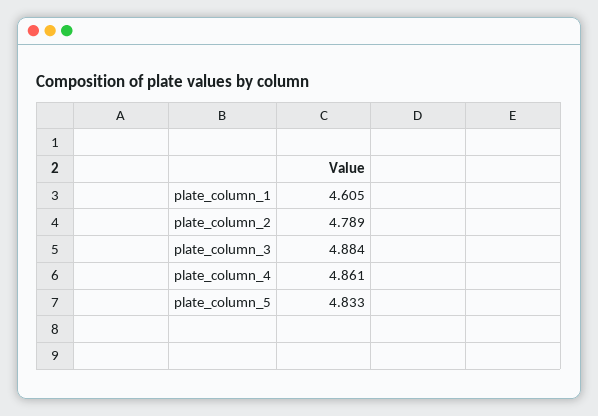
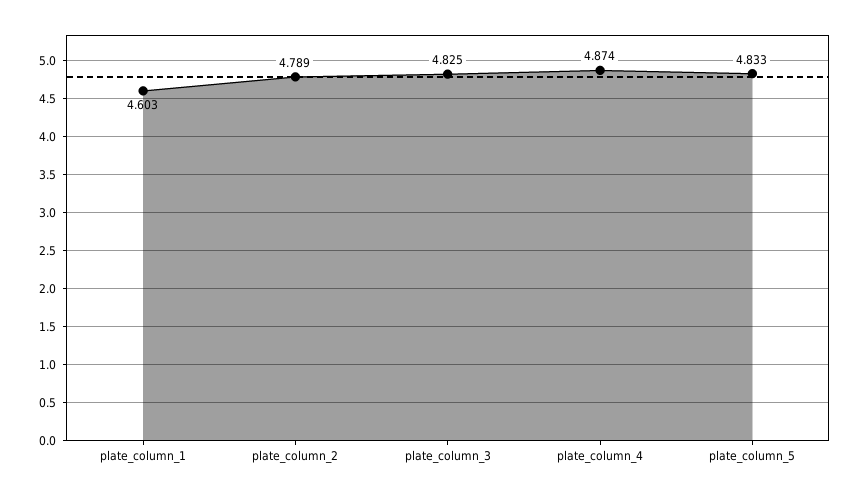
  {
-   "plate_column_1": 4.605,
+   "plate_column_1": 4.603,
    "plate_column_2": 4.789,
-   "plate_column_3": 4.884,
+   "plate_column_3": 4.825,
-   "plate_column_4": 4.861,
+   "plate_column_4": 4.874,
    "plate_column_5": 4.833
  }

